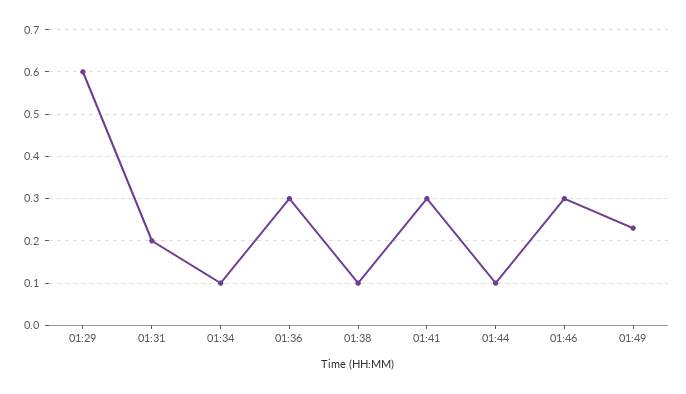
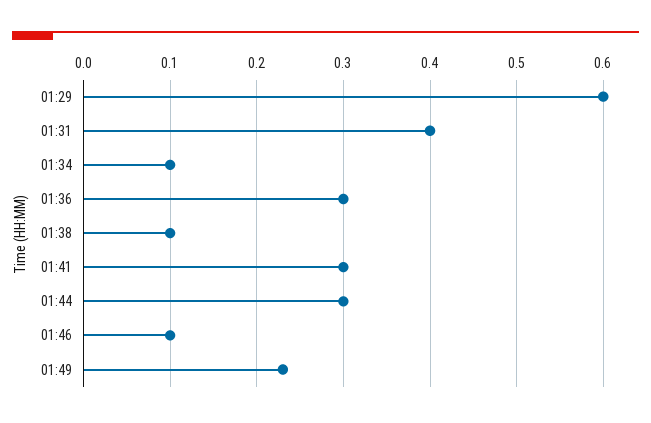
  {
    "01:29": 0.6,
-   "01:31": 0.2,
+   "01:31": 0.4,
    "01:34": 0.1,
    "01:36": 0.3,
    "01:38": 0.1,
    "01:41": 0.3,
-   "01:44": 0.1,
+   "01:44": 0.3,
-   "01:46": 0.3,
+   "01:46": 0.1,
    "01:49": 0.23
  }

